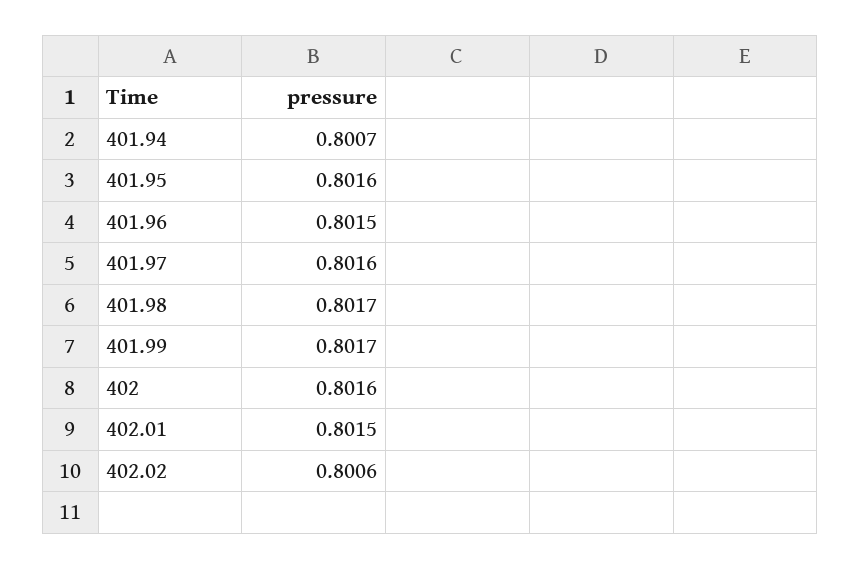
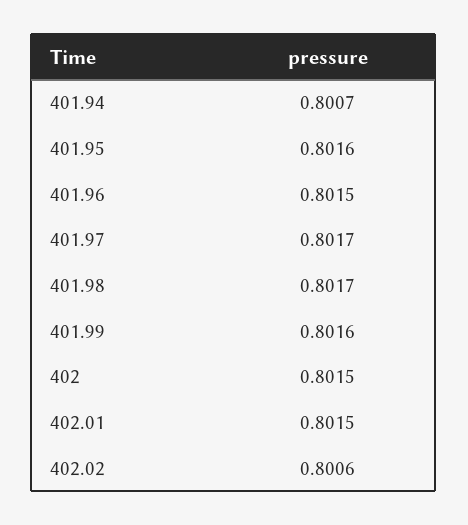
  {
    "401.94": 0.8007,
    "401.95": 0.8016,
    "401.96": 0.8015,
-   "401.97": 0.8016,
+   "401.97": 0.8017,
    "401.98": 0.8017,
-   "401.99": 0.8017,
+   "401.99": 0.8016,
-   "402": 0.8016,
+   "402": 0.8015,
    "402.01": 0.8015,
    "402.02": 0.8006
  }

